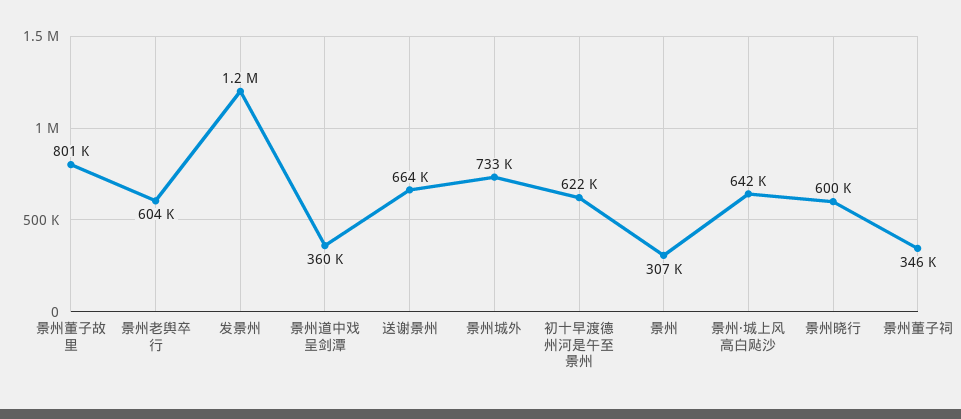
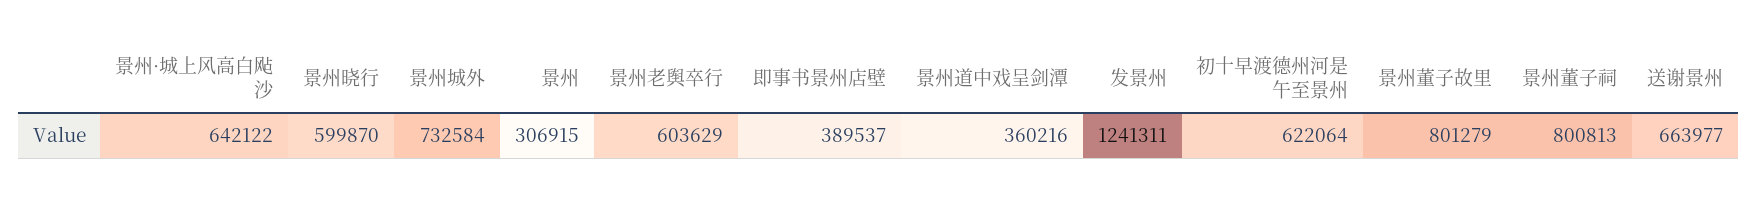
  {
    "景州董子故里": 801279,
    "景州老舆卒行": 603629,
    "发景州": 1241311,
    "景州道中戏呈剑潭": 360216,
    "送谢景州": 663977,
    "景州城外": 732584,
    "初十早渡德州河是午至景州": 622064,
    "景州": 306915,
    "景州·城上风高白飐沙": 642122,
    "景州晓行": 599870,
-   "景州董子祠": 346000
+   "景州董子祠": 800813,
+   "即事书景州店壁": 389537
  }

